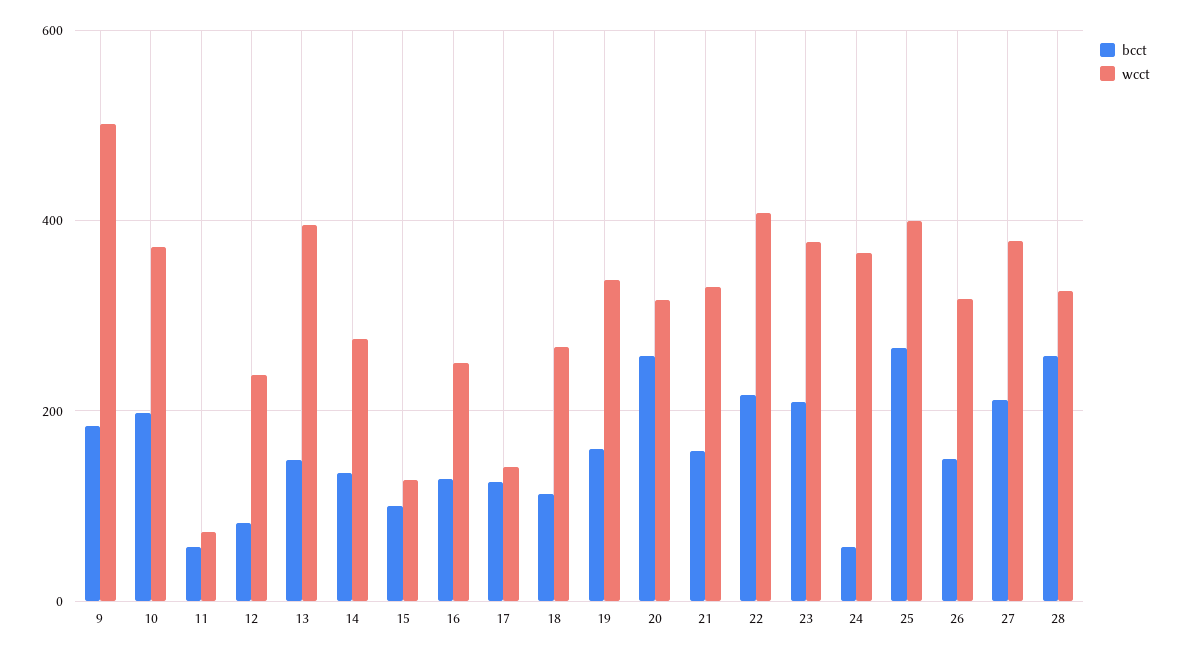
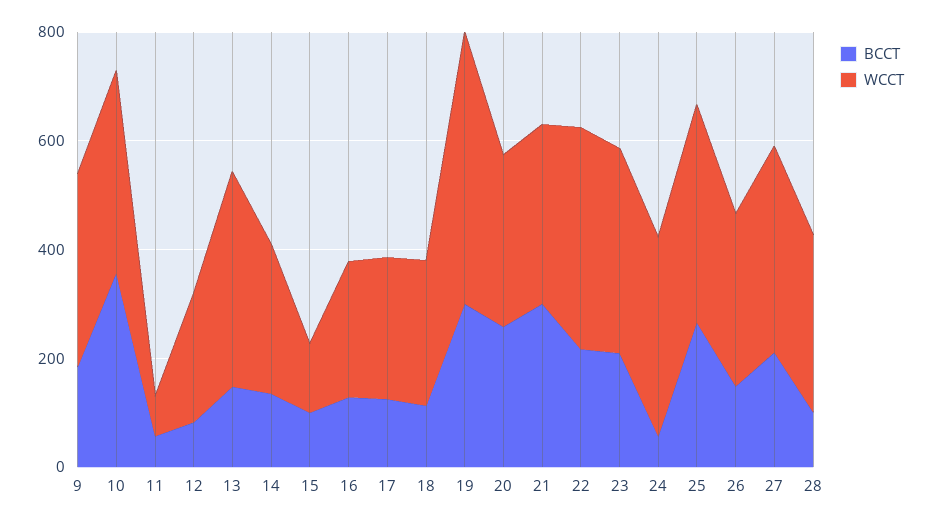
  {
    "bcct": {
      "9": 180,
-     "10": 200,
+     "10": 350,
      "11": 60,
      "12": 80,
      "13": 140,
      "14": 140,
      "15": 100,
      "16": 120,
      "17": 120,
      "18": 120,
-     "19": 160,
+     "19": 300,
      "20": 260,
-     "21": 160,
+     "21": 300,
      "22": 220,
      "23": 200,
      "24": 60,
      "25": 260,
      "26": 140,
      "27": 220,
-     "28": 260
+     "28": 100
    },
    "wcct": {
-     "9": 500,
+     "9": 350,
      "10": 380,
      "11": 80,
      "12": 240,
      "13": 400,
      "14": 280,
      "15": 120,
      "16": 260,
-     "17": 140,
+     "17": 250,
      "18": 260,
-     "19": 340,
+     "19": 500,
      "20": 320,
      "21": 340,
      "22": 400,
      "23": 380,
      "24": 360,
      "25": 400,
      "26": 320,
      "27": 380,
      "28": 320
    }
  }

